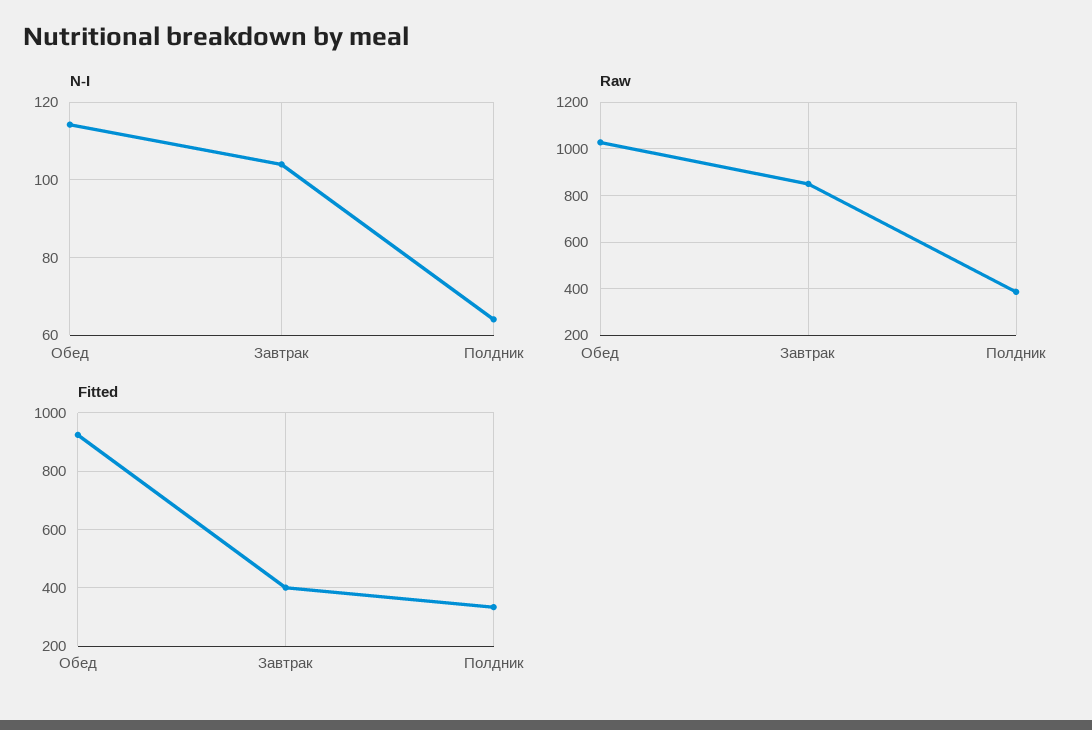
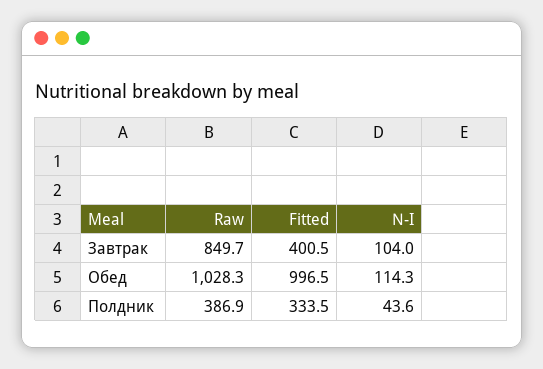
  {
    "N-I": {
      "Обед": 114.3,
      "Завтрак": 104,
-     "Полдник": 64
+     "Полдник": 43.6
    },
    "Raw": {
      "Обед": 1028.3,
      "Завтрак": 849.7,
      "Полдник": 386.9
    },
    "Fitted": {
-     "Обед": 925,
+     "Обед": 996.5,
      "Завтрак": 400.5,
      "Полдник": 333.5
    }
  }

